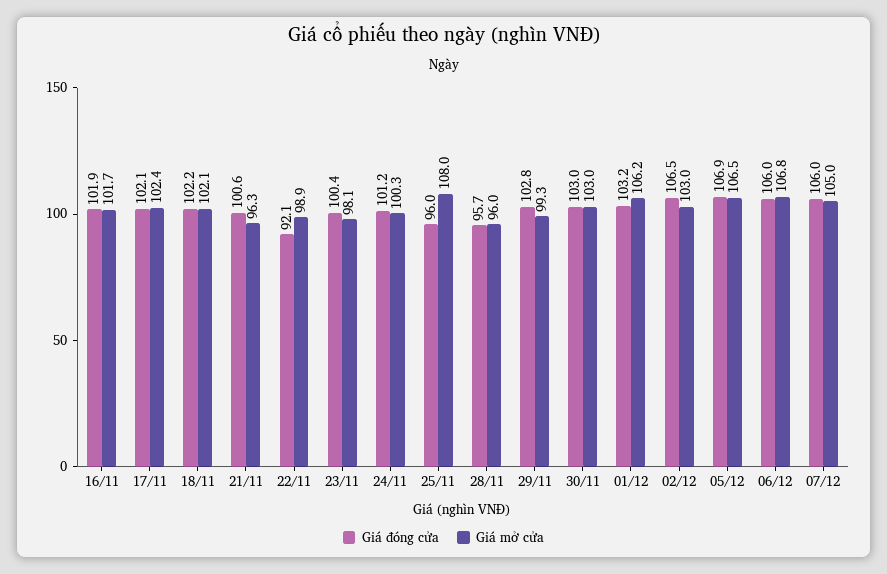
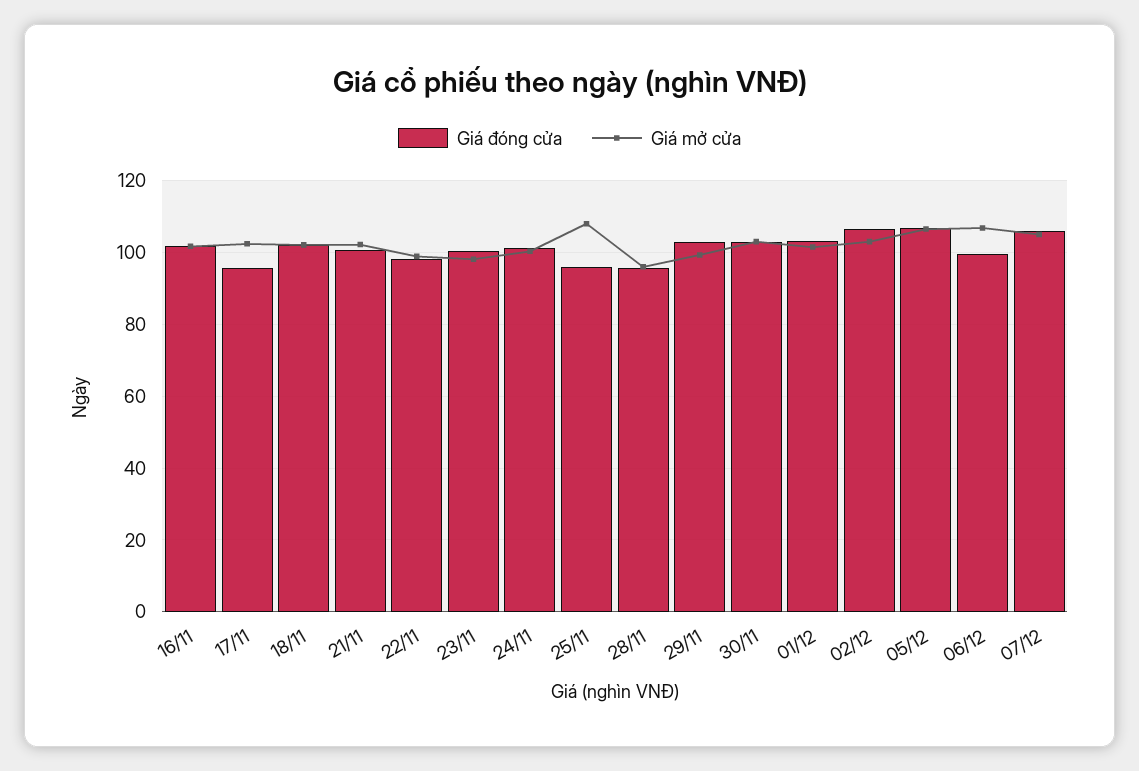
  {
    "Giá đóng cửa": {
      "16/11": 101.9,
-     "17/11": 102.1,
+     "17/11": 96,
      "18/11": 102.2,
      "21/11": 100.6,
-     "22/11": 92.1,
+     "22/11": 98,
      "23/11": 100.4,
      "24/11": 101.2,
      "25/11": 96,
      "28/11": 95.7,
      "29/11": 102.8,
      "30/11": 103,
      "01/12": 103.2,
      "02/12": 106.5,
      "05/12": 106.9,
-     "06/12": 106,
+     "06/12": 100,
      "07/12": 106
    },
    "Giá mở cửa": {
      "16/11": 101.7,
      "17/11": 102.4,
      "18/11": 102.1,
-     "21/11": 96.3,
+     "21/11": 102,
      "22/11": 98.9,
      "23/11": 98.1,
      "24/11": 100.3,
      "25/11": 108,
      "28/11": 96,
      "29/11": 99.3,
      "30/11": 103,
-     "01/12": 106.2,
+     "01/12": 102,
      "02/12": 103,
      "05/12": 106.5,
      "06/12": 106.8,
      "07/12": 105
    }
  }

